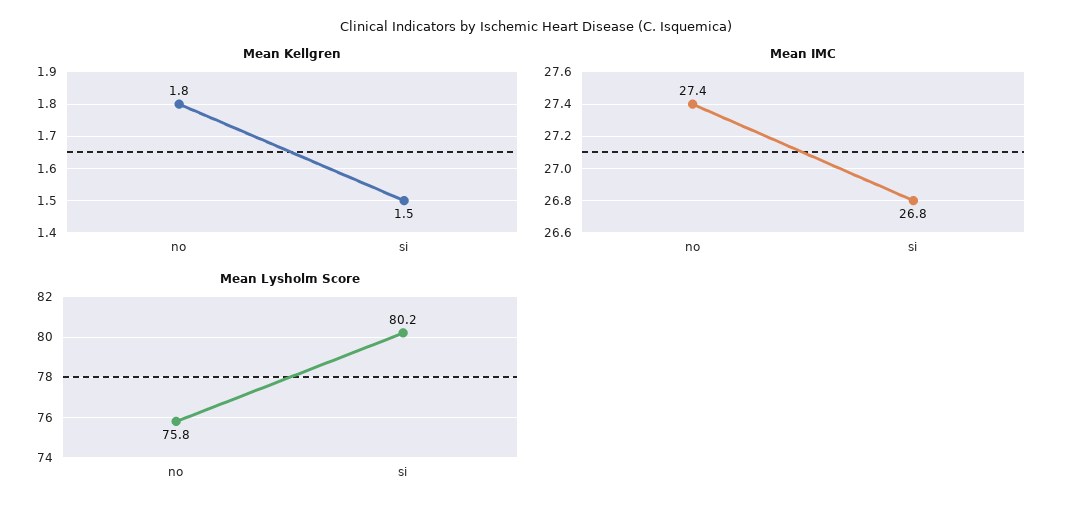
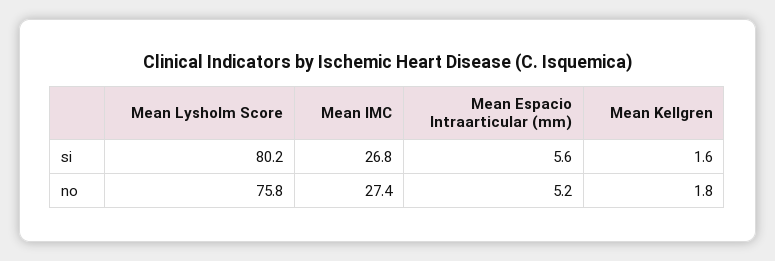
  {
    "Mean Kellgren": {
      "no": 1.8,
-     "si": 1.5
+     "si": 1.6
    },
    "Mean IMC": {
      "no": 27.4,
      "si": 26.8
    },
    "Mean Lysholm Score": {
      "no": 75.8,
      "si": 80.2
-   }
+   },
+   "Mean Espacio Intraarticular (mm)": {
+     "si": 5.6,
+     "no": 5.2
+   }
  }

